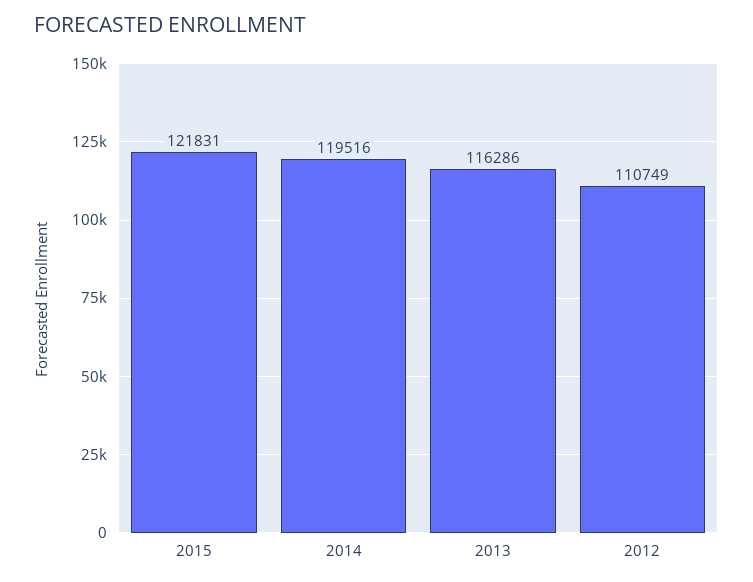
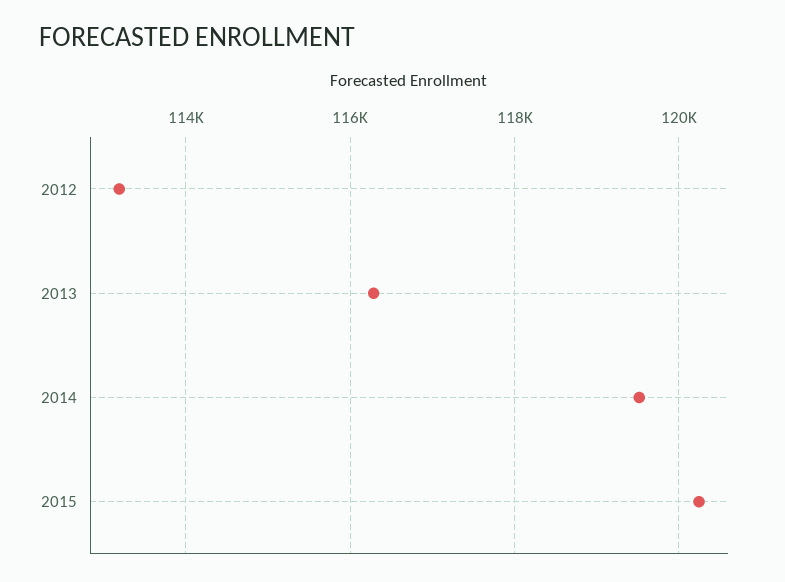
  {
-   "2015": 121831,
+   "2015": 120200,
    "2014": 119516,
    "2013": 116286,
-   "2012": 110749
+   "2012": 113200
  }

